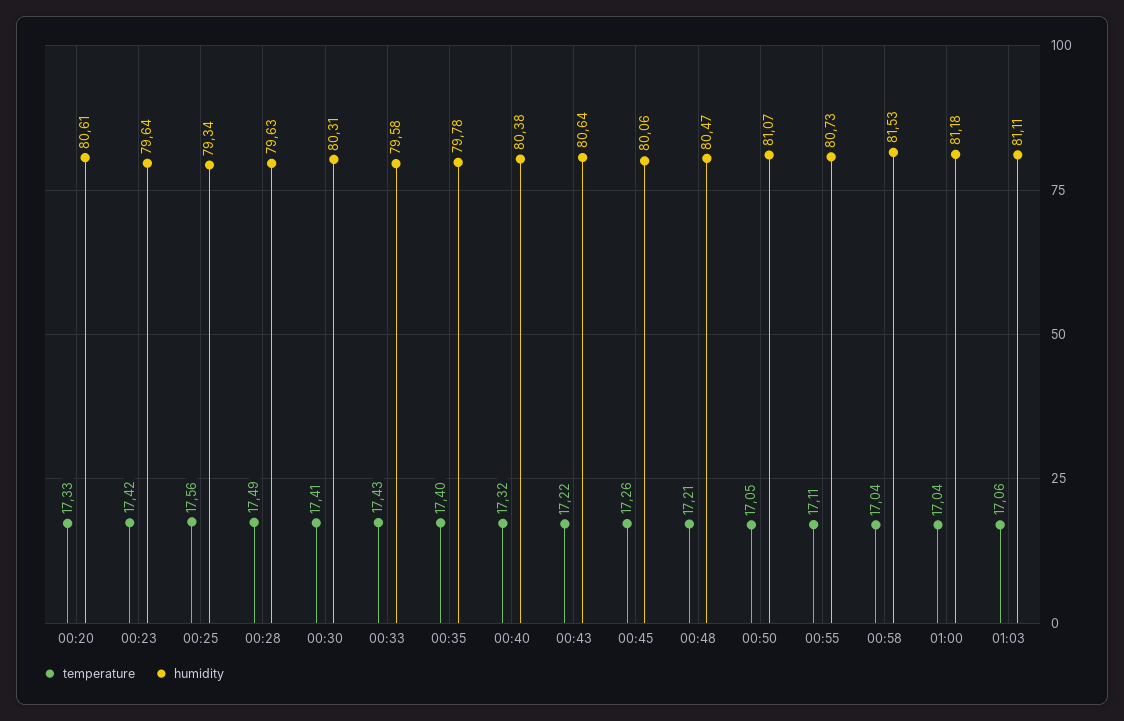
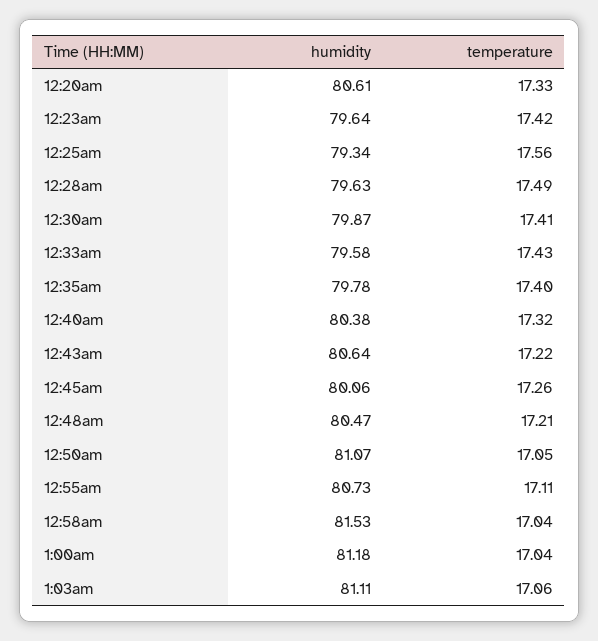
  {
    "temperature": {
      "00:20": 17.33,
      "00:23": 17.42,
      "00:25": 17.56,
      "00:28": 17.49,
      "00:30": 17.41,
      "00:33": 17.43,
      "00:35": 17.4,
      "00:40": 17.32,
      "00:43": 17.22,
      "00:45": 17.26,
      "00:48": 17.21,
      "00:50": 17.05,
      "00:55": 17.11,
      "00:58": 17.04,
      "01:00": 17.04,
      "01:03": 17.06
    },
    "humidity": {
      "00:20": 80.61,
      "00:23": 79.64,
      "00:25": 79.34,
      "00:28": 79.63,
-     "00:30": 80.31,
+     "00:30": 79.87,
      "00:33": 79.58,
      "00:35": 79.78,
      "00:40": 80.38,
      "00:43": 80.64,
      "00:45": 80.06,
      "00:48": 80.47,
      "00:50": 81.07,
      "00:55": 80.73,
      "00:58": 81.53,
      "01:00": 81.18,
      "01:03": 81.11
    }
  }

